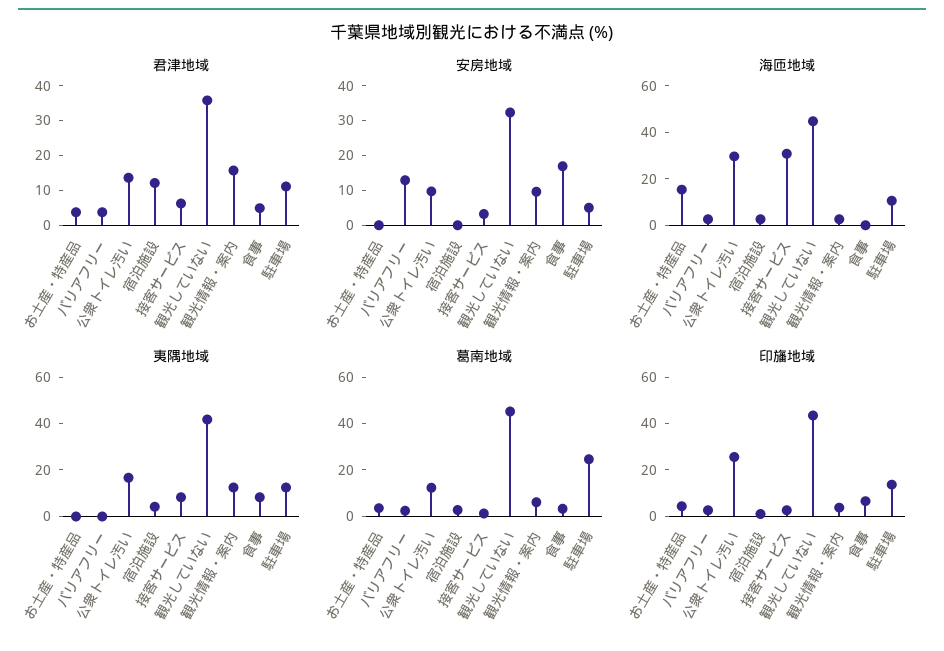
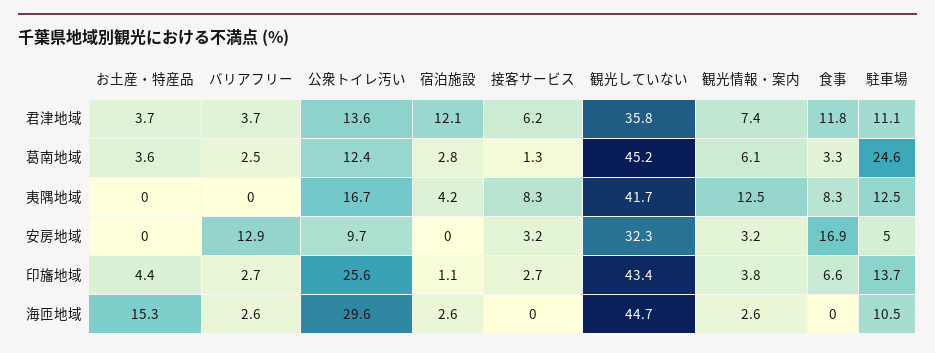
  {
    "君津地域": {
      "お土産・特産品": 3.7,
      "バリアフリー": 3.7,
      "公衆トイレ汚い": 13.6,
      "宿泊施設": 12.1,
      "接客サービス": 6.2,
      "観光していない": 35.8,
-     "観光情報・案内": 15,
+     "観光情報・案内": 7.4,
-     "食事": 5,
+     "食事": 11.8,
      "駐車場": 11.1
    },
    "安房地域": {
      "お土産・特産品": 0,
      "バリアフリー": 12.9,
      "公衆トイレ汚い": 9.7,
      "宿泊施設": 0,
      "接客サービス": 3.2,
      "観光していない": 32.3,
-     "観光情報・案内": 10,
+     "観光情報・案内": 3.2,
      "食事": 16.9,
      "駐車場": 5
    },
    "海匝地域": {
      "お土産・特産品": 15.3,
      "バリアフリー": 2.6,
      "公衆トイレ汚い": 29.6,
      "宿泊施設": 2.6,
-     "接客サービス": 30,
+     "接客サービス": 0,
      "観光していない": 44.7,
      "観光情報・案内": 2.6,
      "食事": 0,
      "駐車場": 10.5
    },
    "夷隅地域": {
      "お土産・特産品": 0,
      "バリアフリー": 0,
      "公衆トイレ汚い": 16.7,
      "宿泊施設": 4.2,
      "接客サービス": 8.3,
      "観光していない": 41.7,
      "観光情報・案内": 12.5,
      "食事": 8.3,
      "駐車場": 12.5
    },
    "葛南地域": {
      "お土産・特産品": 3.6,
      "バリアフリー": 2.5,
      "公衆トイレ汚い": 12.4,
      "宿泊施設": 2.8,
      "接客サービス": 1.3,
      "観光していない": 45.2,
      "観光情報・案内": 6.1,
      "食事": 3.3,
      "駐車場": 24.6
    },
    "印旛地域": {
      "お土産・特産品": 4.4,
      "バリアフリー": 2.7,
      "公衆トイレ汚い": 25.6,
      "宿泊施設": 1.1,
      "接客サービス": 2.7,
      "観光していない": 43.4,
      "観光情報・案内": 3.8,
      "食事": 6.6,
      "駐車場": 13.7
    }
  }

